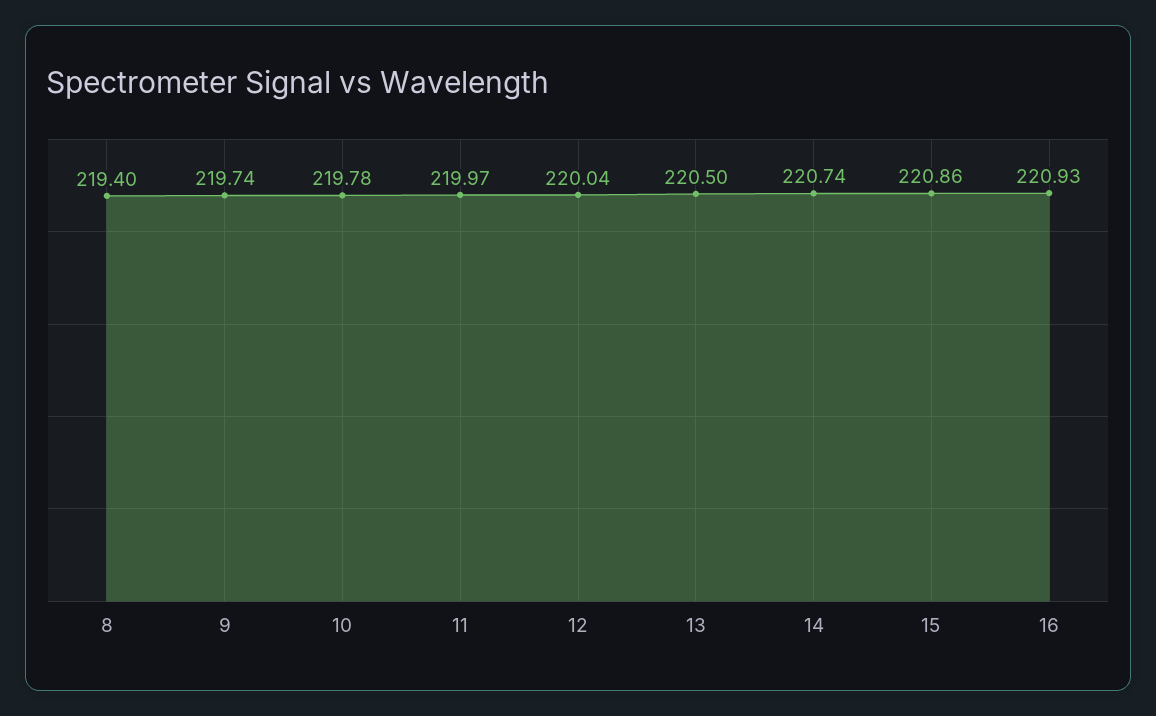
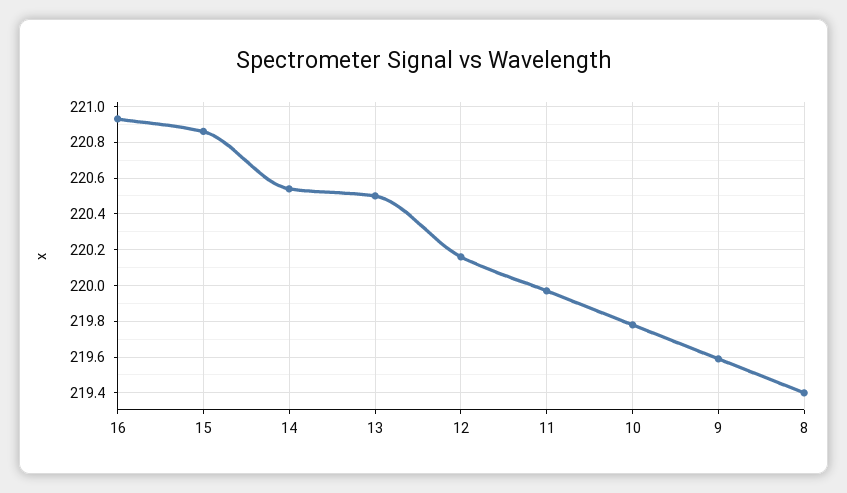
  {
    "8": 219.4,
-   "9": 219.74,
+   "9": 219.6,
    "10": 219.78,
    "11": 219.97,
-   "12": 220.04,
+   "12": 220.15,
    "13": 220.5,
-   "14": 220.74,
+   "14": 220.55,
    "15": 220.86,
    "16": 220.93
  }

